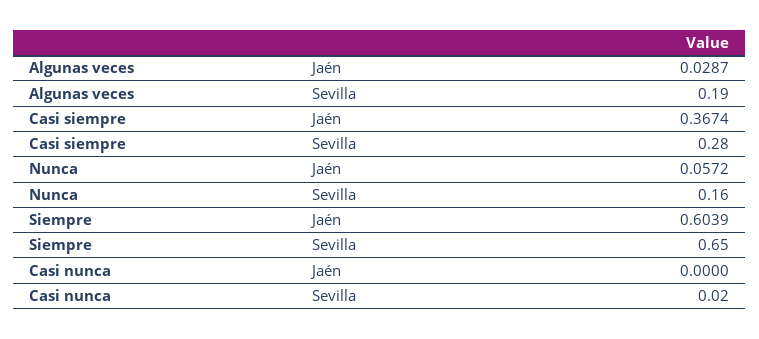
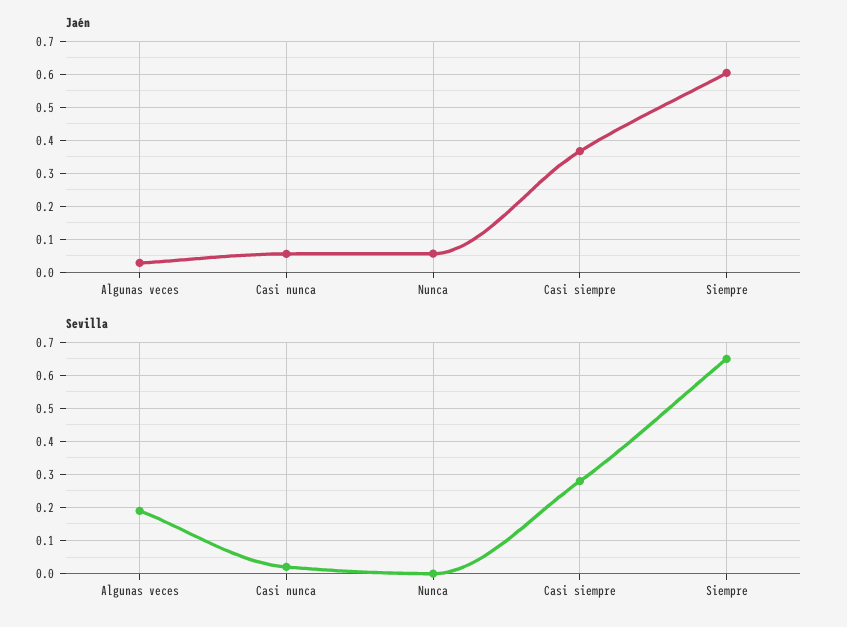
  {
    "Jaén": {
      "Algunas veces": 0.0287,
      "Casi siempre": 0.3674,
      "Nunca": 0.0572,
      "Siempre": 0.6039,
-     "Casi nunca": 0
+     "Casi nunca": 0.06
    },
    "Sevilla": {
      "Algunas veces": 0.19,
      "Casi siempre": 0.28,
-     "Nunca": 0.16,
+     "Nunca": 0,
      "Siempre": 0.65,
      "Casi nunca": 0.02
    }
  }

